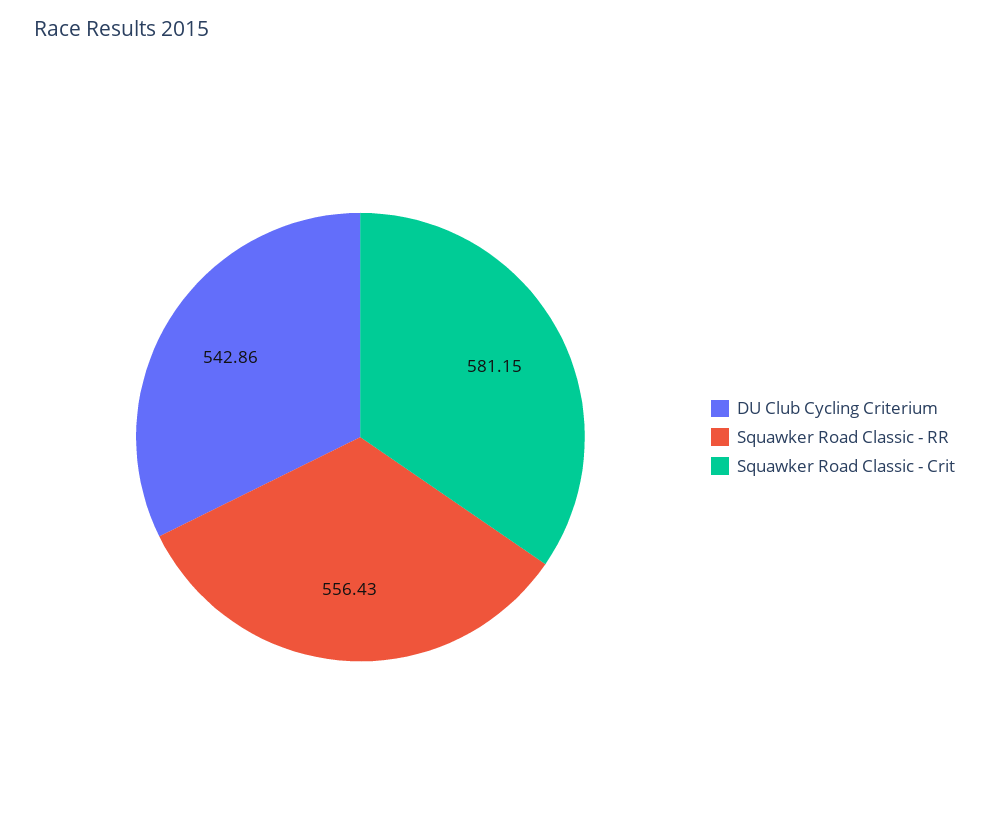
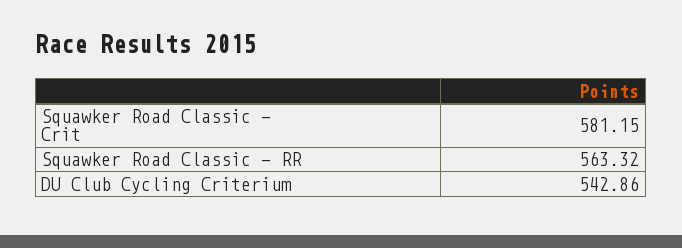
  {
    "DU Club Cycling Criterium": 542.86,
-   "Squawker Road Classic - RR": 556.43,
+   "Squawker Road Classic - RR": 563.32,
    "Squawker Road Classic - Crit": 581.15
  }

